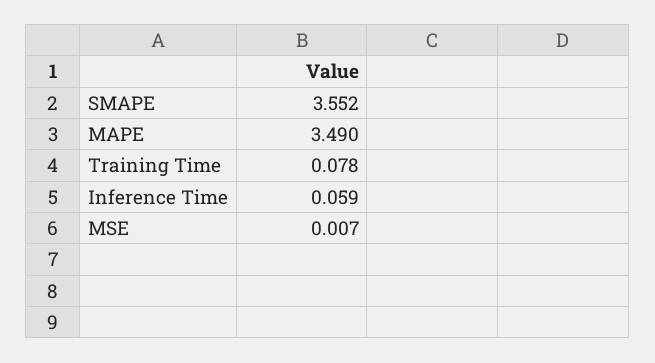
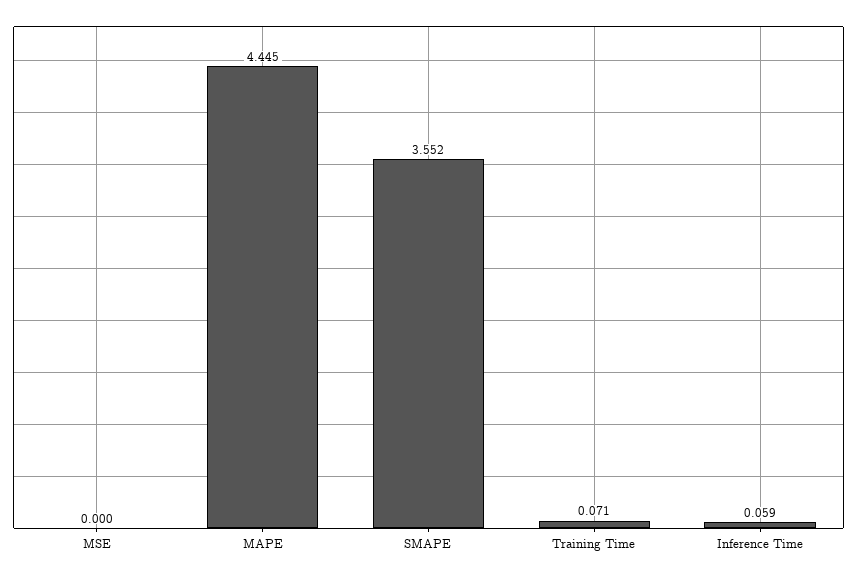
  {
    "SMAPE": 3.552,
-   "MAPE": 3.49,
+   "MAPE": 4.445,
-   "Training Time": 0.078,
+   "Training Time": 0.071,
    "Inference Time": 0.059,
-   "MSE": 0.007
+   "MSE": 0
  }

